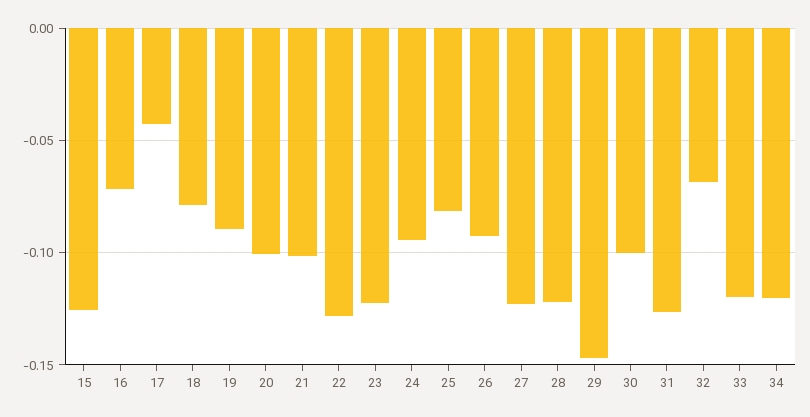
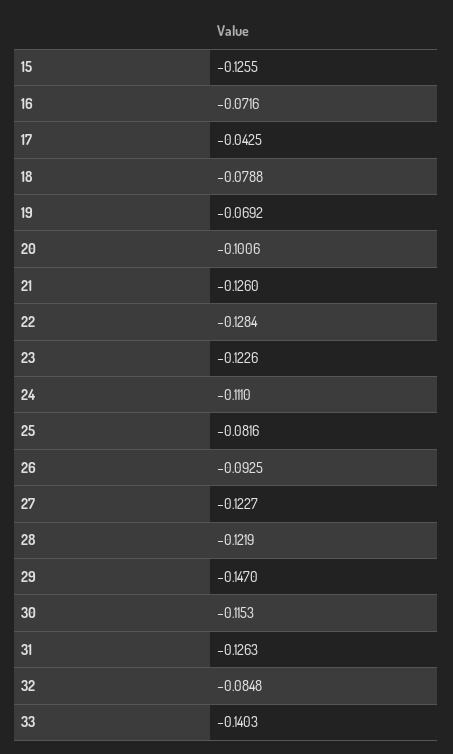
  {
    "15": -0.1255,
    "16": -0.0716,
    "17": -0.0425,
    "18": -0.0788,
-   "19": -0.09,
+   "19": -0.0692,
    "20": -0.1006,
-   "21": -0.1,
+   "21": -0.126,
    "22": -0.1284,
    "23": -0.1226,
-   "24": -0.095,
+   "24": -0.111,
    "25": -0.0816,
    "26": -0.0925,
    "27": -0.1227,
    "28": -0.1219,
    "29": -0.147,
-   "30": -0.1,
+   "30": -0.1153,
    "31": -0.1263,
-   "32": -0.07,
+   "32": -0.0848,
-   "33": -0.12,
+   "33": -0.1403
-   "34": -0.12
  }

